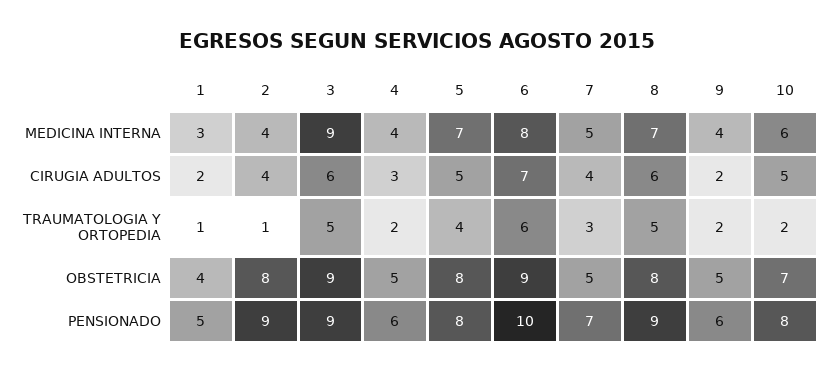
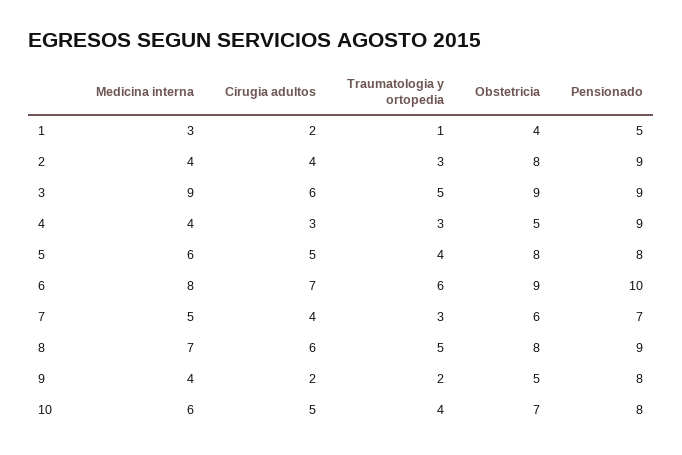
  {
    "1": {
      "MEDICINA INTERNA": 3,
      "CIRUGIA ADULTOS": 2,
      "TRAUMATOLOGIA Y ORTOPEDIA": 1,
      "OBSTETRICIA": 4,
      "PENSIONADO": 5
    },
    "2": {
      "MEDICINA INTERNA": 4,
      "CIRUGIA ADULTOS": 4,
-     "TRAUMATOLOGIA Y ORTOPEDIA": 1,
+     "TRAUMATOLOGIA Y ORTOPEDIA": 3,
      "OBSTETRICIA": 8,
      "PENSIONADO": 9
    },
    "3": {
      "MEDICINA INTERNA": 9,
      "CIRUGIA ADULTOS": 6,
      "TRAUMATOLOGIA Y ORTOPEDIA": 5,
      "OBSTETRICIA": 9,
      "PENSIONADO": 9
    },
    "4": {
      "MEDICINA INTERNA": 4,
      "CIRUGIA ADULTOS": 3,
-     "TRAUMATOLOGIA Y ORTOPEDIA": 2,
+     "TRAUMATOLOGIA Y ORTOPEDIA": 3,
      "OBSTETRICIA": 5,
-     "PENSIONADO": 6
+     "PENSIONADO": 9
    },
    "5": {
-     "MEDICINA INTERNA": 7,
+     "MEDICINA INTERNA": 6,
      "CIRUGIA ADULTOS": 5,
      "TRAUMATOLOGIA Y ORTOPEDIA": 4,
      "OBSTETRICIA": 8,
      "PENSIONADO": 8
    },
    "6": {
      "MEDICINA INTERNA": 8,
      "CIRUGIA ADULTOS": 7,
      "TRAUMATOLOGIA Y ORTOPEDIA": 6,
      "OBSTETRICIA": 9,
      "PENSIONADO": 10
    },
    "7": {
      "MEDICINA INTERNA": 5,
      "CIRUGIA ADULTOS": 4,
      "TRAUMATOLOGIA Y ORTOPEDIA": 3,
-     "OBSTETRICIA": 5,
+     "OBSTETRICIA": 6,
      "PENSIONADO": 7
    },
    "8": {
      "MEDICINA INTERNA": 7,
      "CIRUGIA ADULTOS": 6,
      "TRAUMATOLOGIA Y ORTOPEDIA": 5,
      "OBSTETRICIA": 8,
      "PENSIONADO": 9
    },
    "9": {
      "MEDICINA INTERNA": 4,
      "CIRUGIA ADULTOS": 2,
      "TRAUMATOLOGIA Y ORTOPEDIA": 2,
      "OBSTETRICIA": 5,
-     "PENSIONADO": 6
+     "PENSIONADO": 8
    },
    "10": {
      "MEDICINA INTERNA": 6,
      "CIRUGIA ADULTOS": 5,
-     "TRAUMATOLOGIA Y ORTOPEDIA": 2,
+     "TRAUMATOLOGIA Y ORTOPEDIA": 4,
      "OBSTETRICIA": 7,
      "PENSIONADO": 8
    }
  }

